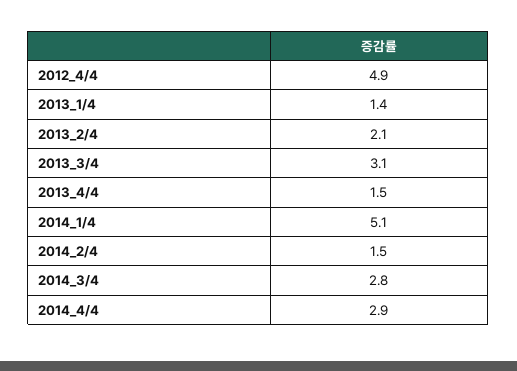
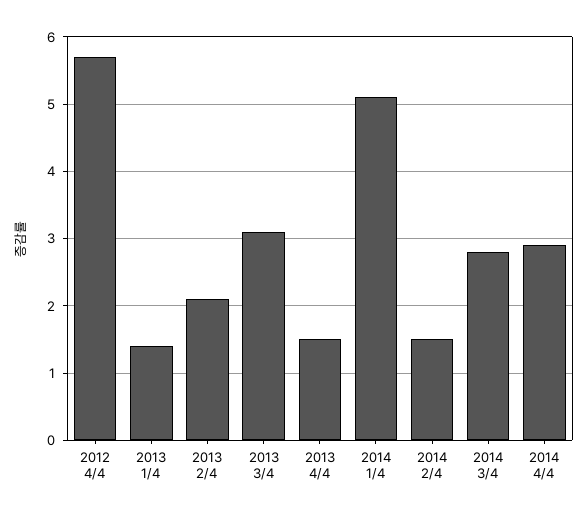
  {
-   "2012_4/4": 4.9,
+   "2012_4/4": 5.7,
    "2013_1/4": 1.4,
    "2013_2/4": 2.1,
    "2013_3/4": 3.1,
    "2013_4/4": 1.5,
    "2014_1/4": 5.1,
    "2014_2/4": 1.5,
    "2014_3/4": 2.8,
    "2014_4/4": 2.9
  }

